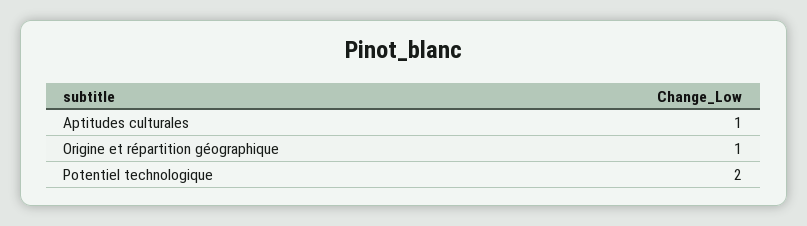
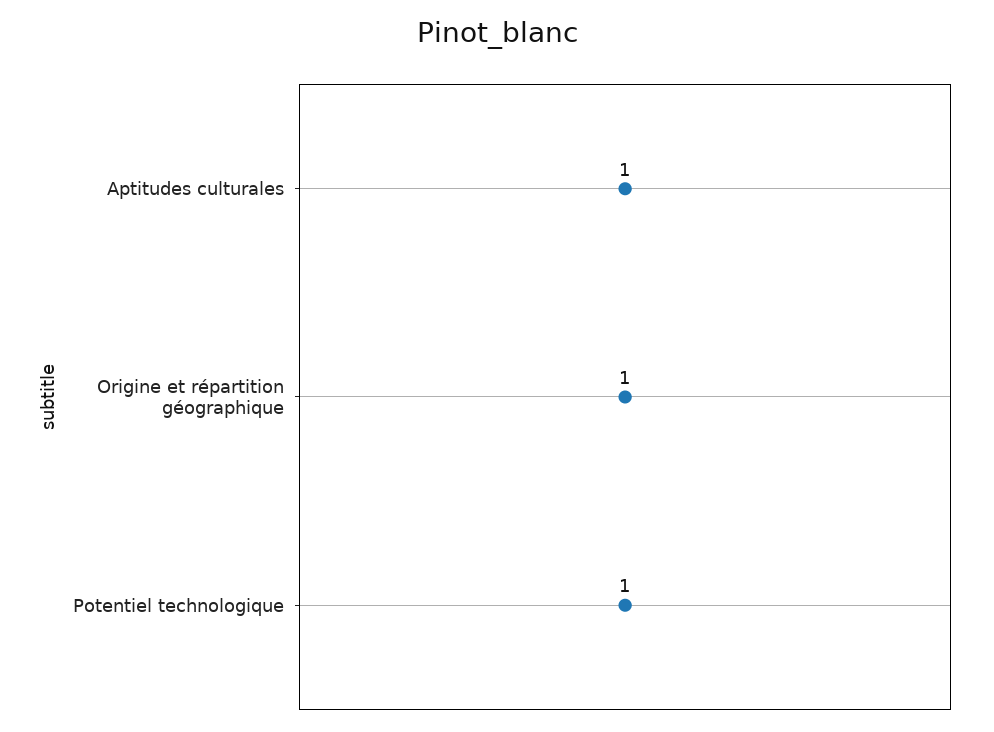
  {
    "Aptitudes culturales": 1,
    "Origine et répartition géographique": 1,
-   "Potentiel technologique": 2
+   "Potentiel technologique": 1
  }

